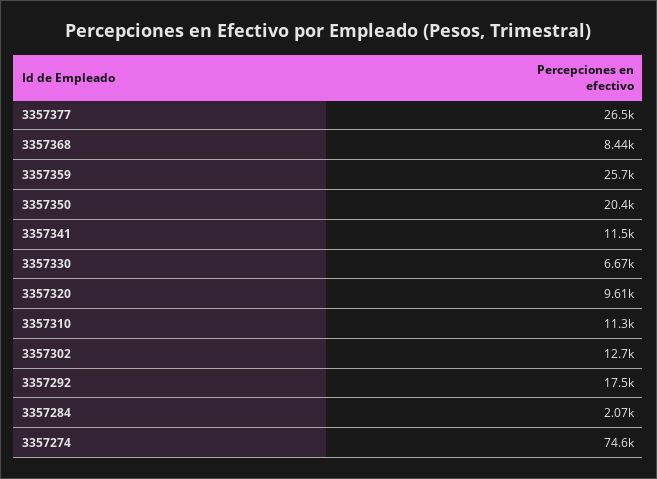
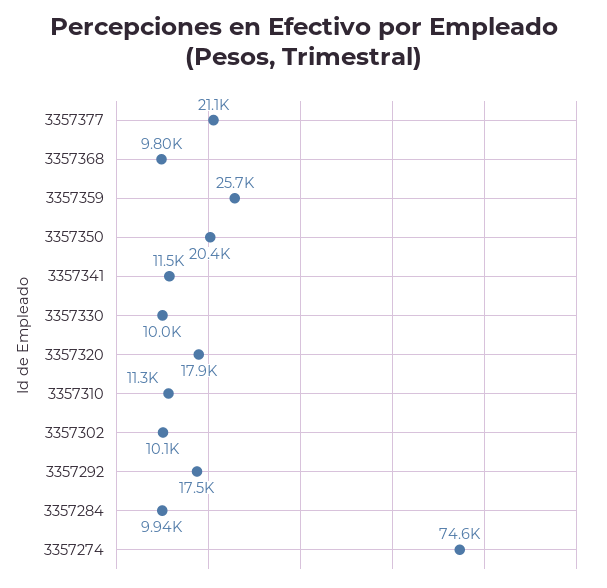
  {
-   "3357377": 26500,
+   "3357377": 21100,
-   "3357368": 8440,
+   "3357368": 9800,
    "3357359": 25700,
    "3357350": 20400,
    "3357341": 11500,
-   "3357330": 6670,
+   "3357330": 10000,
-   "3357320": 9610,
+   "3357320": 17900,
    "3357310": 11300,
-   "3357302": 12700,
+   "3357302": 10100,
    "3357292": 17500,
-   "3357284": 2070,
+   "3357284": 9940,
    "3357274": 74600
  }

